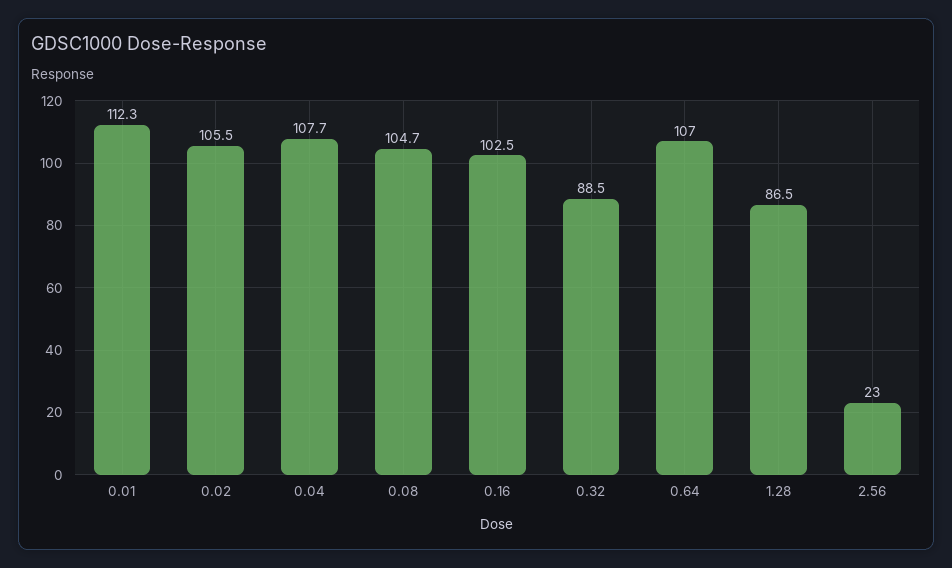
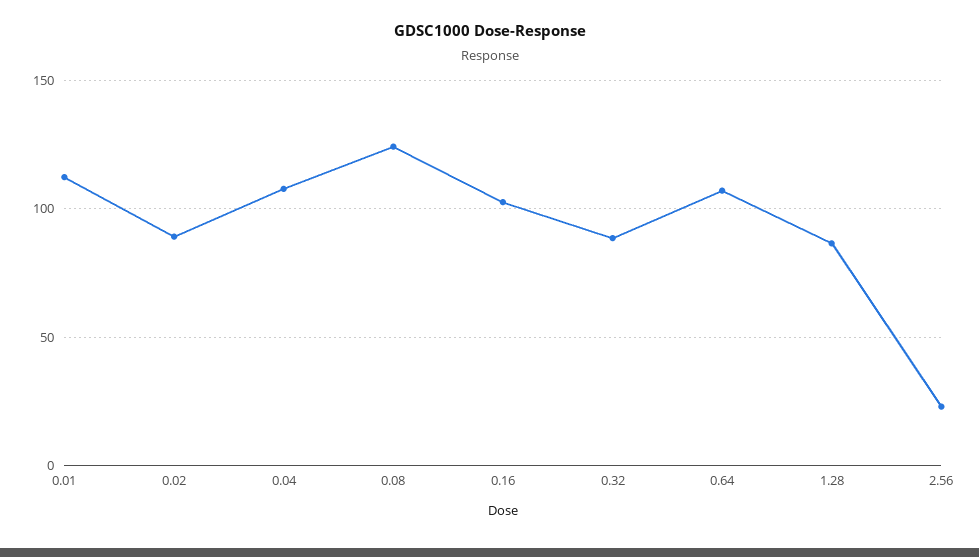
  {
    "0.01": 112.3,
-   "0.02": 105.5,
+   "0.02": 90,
    "0.04": 107.7,
-   "0.08": 104.7,
+   "0.08": 125,
    "0.16": 102.5,
    "0.32": 88.5,
    "0.64": 107,
    "1.28": 86.5,
    "2.56": 23
  }

